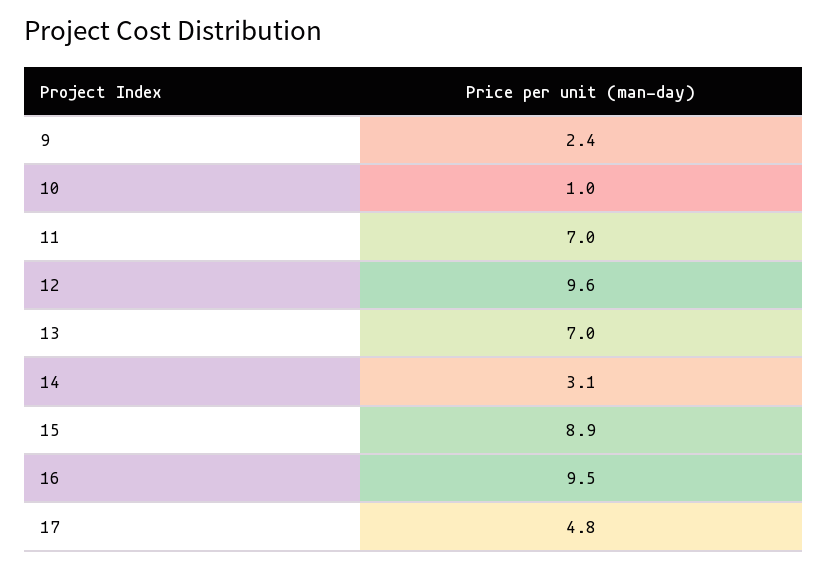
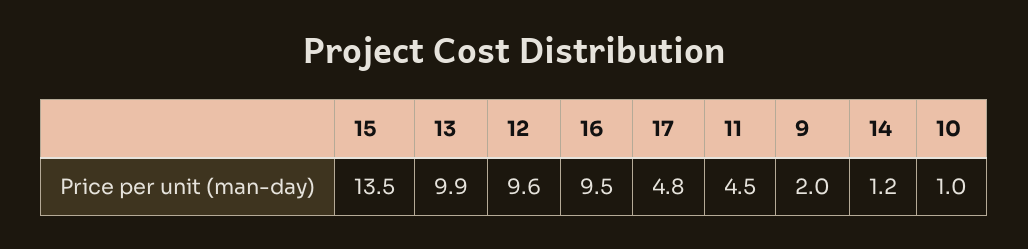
  {
-   "9": 2.4,
+   "9": 2,
    "10": 1,
-   "11": 7,
+   "11": 4.5,
    "12": 9.6,
-   "13": 7,
+   "13": 9.9,
-   "14": 3.1,
+   "14": 1.2,
-   "15": 8.9,
+   "15": 13.5,
    "16": 9.5,
    "17": 4.8
  }

